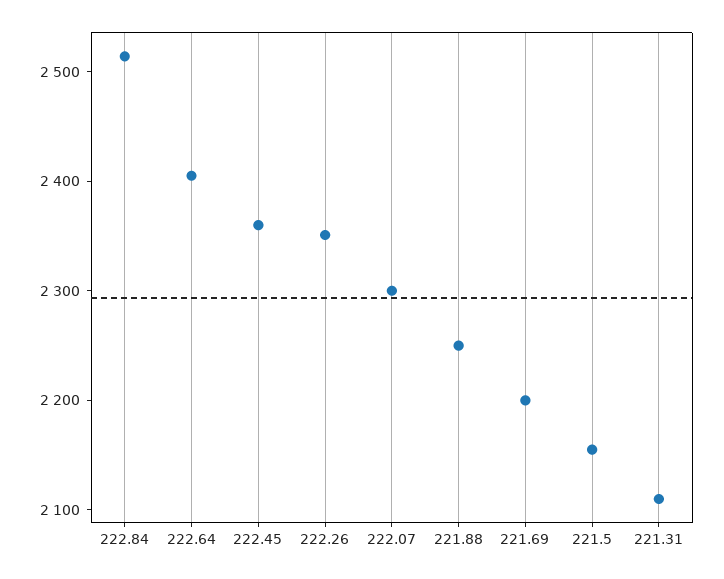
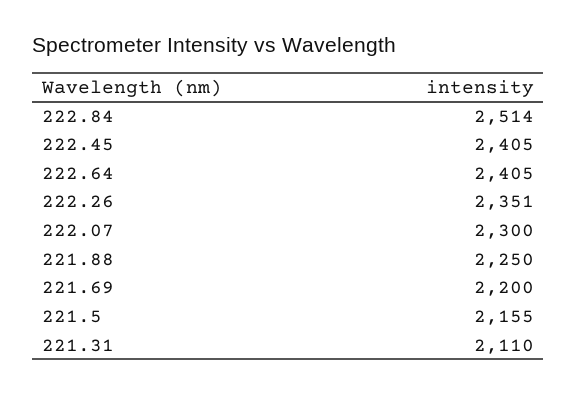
  {
    "222.84": 2514,
    "222.64": 2405,
-   "222.45": 2360,
+   "222.45": 2405,
    "222.26": 2351,
    "222.07": 2300,
    "221.88": 2250,
    "221.69": 2200,
    "221.5": 2155,
    "221.31": 2110
  }

